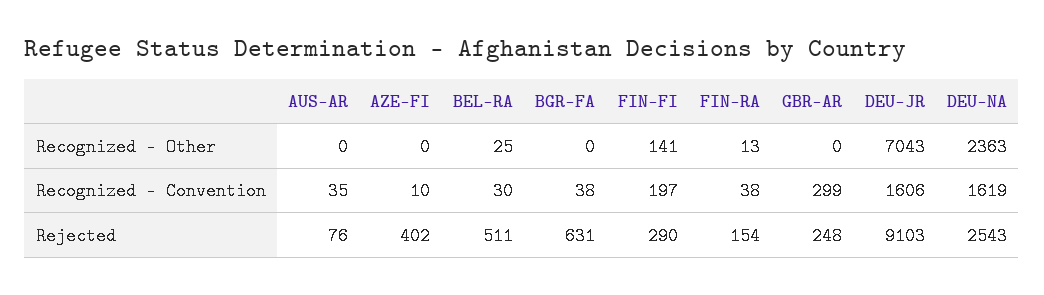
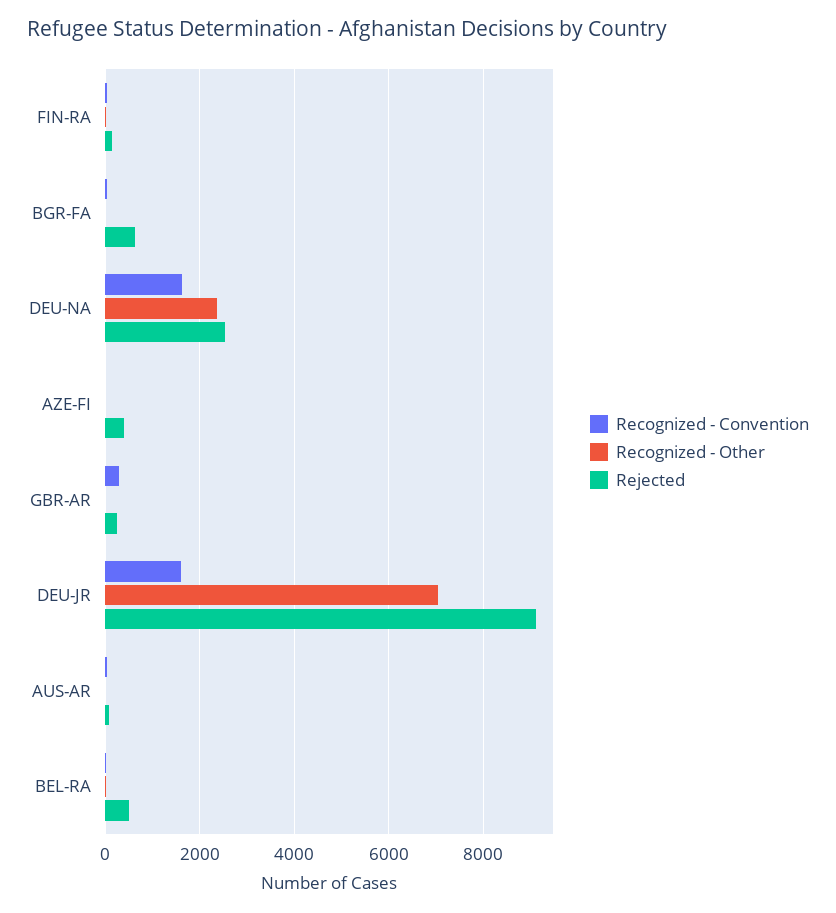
  {
    "Recognized - Other": {
      "AUS-AR": 0,
      "AZE-FI": 0,
      "BEL-RA": 25,
      "BGR-FA": 0,
-     "FIN-FI": 141,
      "FIN-RA": 13,
      "GBR-AR": 0,
      "DEU-JR": 7043,
      "DEU-NA": 2363
    },
    "Recognized - Convention": {
      "AUS-AR": 35,
      "AZE-FI": 10,
      "BEL-RA": 30,
      "BGR-FA": 38,
-     "FIN-FI": 197,
      "FIN-RA": 38,
      "GBR-AR": 299,
      "DEU-JR": 1606,
      "DEU-NA": 1619
    },
    "Rejected": {
      "AUS-AR": 76,
      "AZE-FI": 402,
      "BEL-RA": 511,
      "BGR-FA": 631,
-     "FIN-FI": 290,
      "FIN-RA": 154,
      "GBR-AR": 248,
      "DEU-JR": 9103,
      "DEU-NA": 2543
    }
  }

